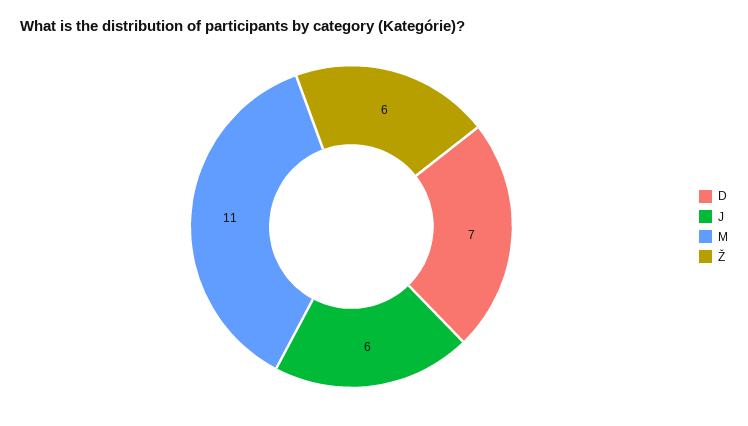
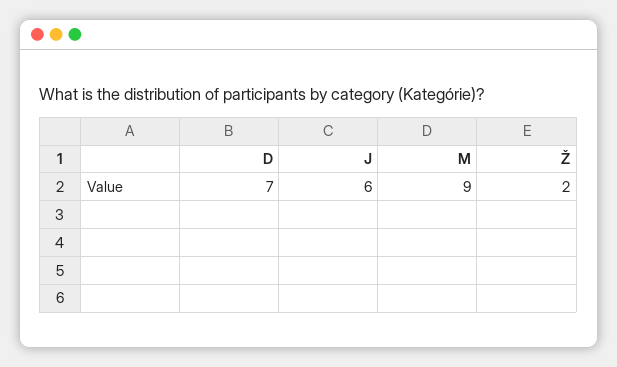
  {
    "D": 7,
    "J": 6,
-   "M": 11,
+   "M": 9,
-   "Ž": 6
+   "Ž": 2
  }

